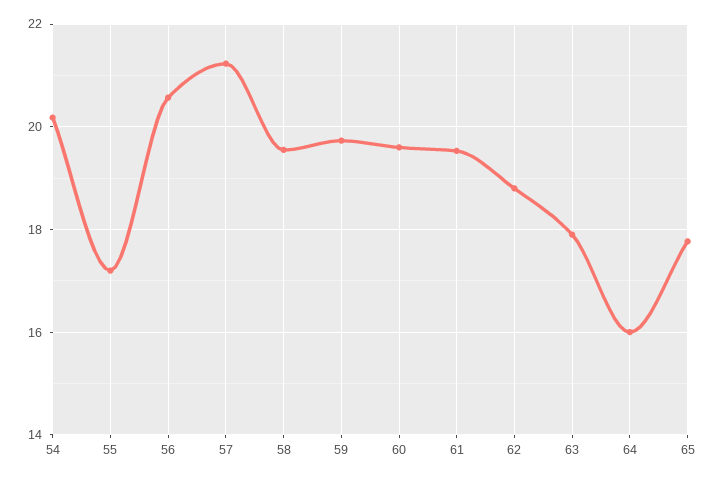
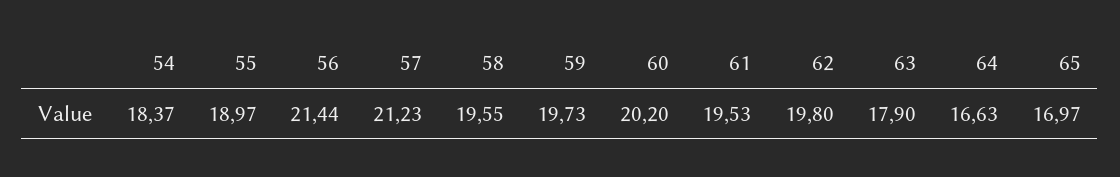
  {
-   "54": 20.2,
+   "54": 18.37,
-   "55": 17.2,
+   "55": 18.97,
-   "56": 20.6,
+   "56": 21.44,
    "57": 21.23,
    "58": 19.55,
    "59": 19.73,
-   "60": 19.6,
+   "60": 20.2,
    "61": 19.53,
-   "62": 18.8,
+   "62": 19.8,
    "63": 17.9,
-   "64": 16,
+   "64": 16.63,
-   "65": 17.8
+   "65": 16.97
  }

